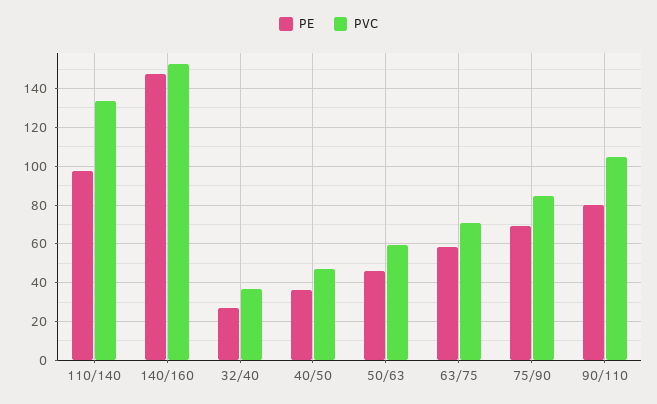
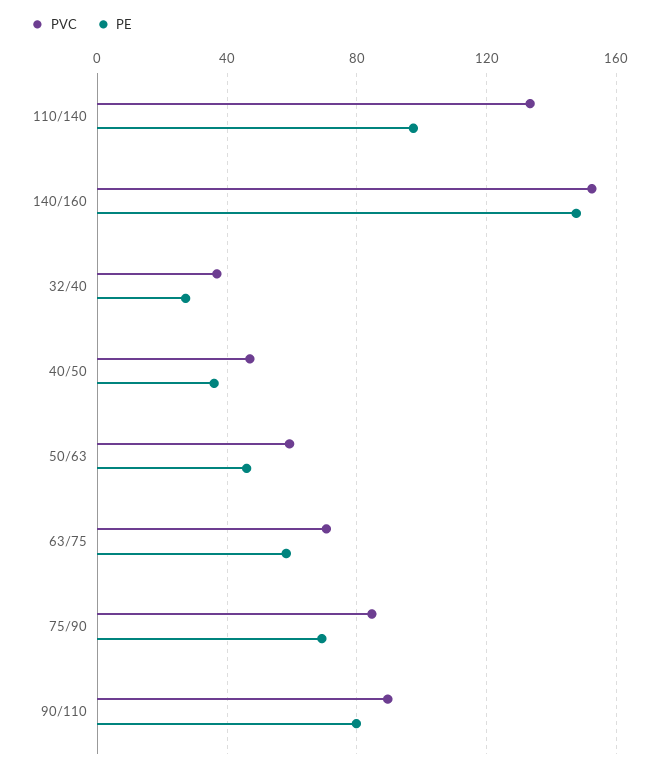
  {
    "PE": {
      "110/140": 95,
      "140/160": 150,
      "32/40": 25,
      "40/50": 35,
      "50/63": 45,
      "63/75": 60,
      "75/90": 70,
      "90/110": 80
    },
    "PVC": {
      "110/140": 135,
      "140/160": 150,
      "32/40": 35,
      "40/50": 45,
      "50/63": 60,
      "63/75": 70,
      "75/90": 85,
-     "90/110": 105
+     "90/110": 90
    }
  }

